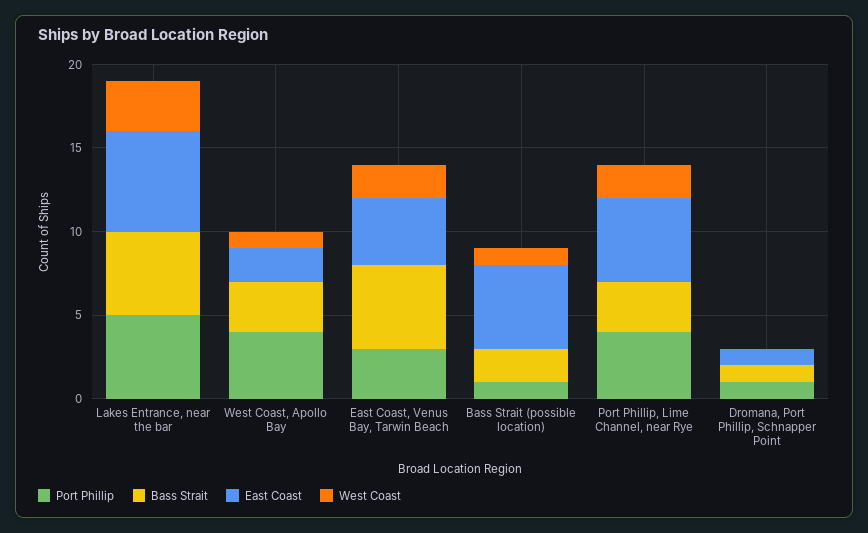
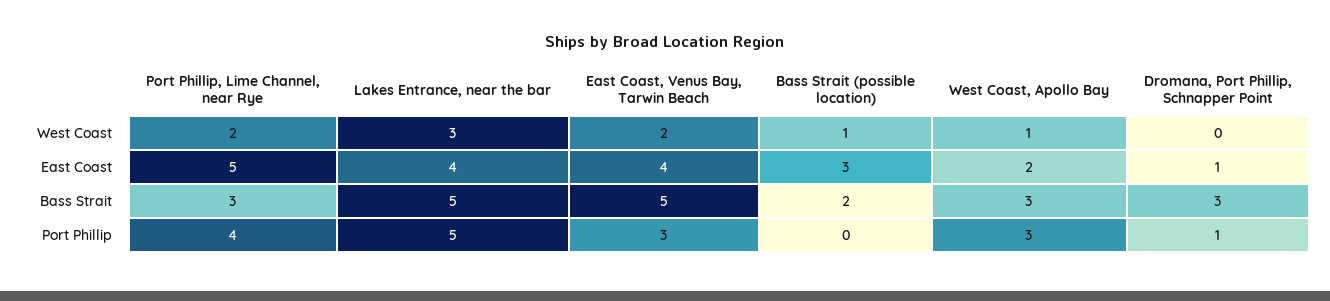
  {
    "Port Phillip": {
      "Lakes Entrance, near the bar": 5,
-     "West Coast, Apollo Bay": 4,
+     "West Coast, Apollo Bay": 3,
      "East Coast, Venus Bay, Tarwin Beach": 3,
-     "Bass Strait (possible location)": 1,
+     "Bass Strait (possible location)": 0,
      "Port Phillip, Lime Channel, near Rye": 4,
      "Dromana, Port Phillip, Schnapper Point": 1
    },
    "Bass Strait": {
      "Lakes Entrance, near the bar": 5,
      "West Coast, Apollo Bay": 3,
      "East Coast, Venus Bay, Tarwin Beach": 5,
      "Bass Strait (possible location)": 2,
      "Port Phillip, Lime Channel, near Rye": 3,
-     "Dromana, Port Phillip, Schnapper Point": 1
+     "Dromana, Port Phillip, Schnapper Point": 3
    },
    "East Coast": {
-     "Lakes Entrance, near the bar": 6,
+     "Lakes Entrance, near the bar": 4,
      "West Coast, Apollo Bay": 2,
      "East Coast, Venus Bay, Tarwin Beach": 4,
-     "Bass Strait (possible location)": 5,
+     "Bass Strait (possible location)": 3,
      "Port Phillip, Lime Channel, near Rye": 5,
      "Dromana, Port Phillip, Schnapper Point": 1
    },
    "West Coast": {
      "Lakes Entrance, near the bar": 3,
      "West Coast, Apollo Bay": 1,
      "East Coast, Venus Bay, Tarwin Beach": 2,
      "Bass Strait (possible location)": 1,
      "Port Phillip, Lime Channel, near Rye": 2,
      "Dromana, Port Phillip, Schnapper Point": 0
    }
  }

